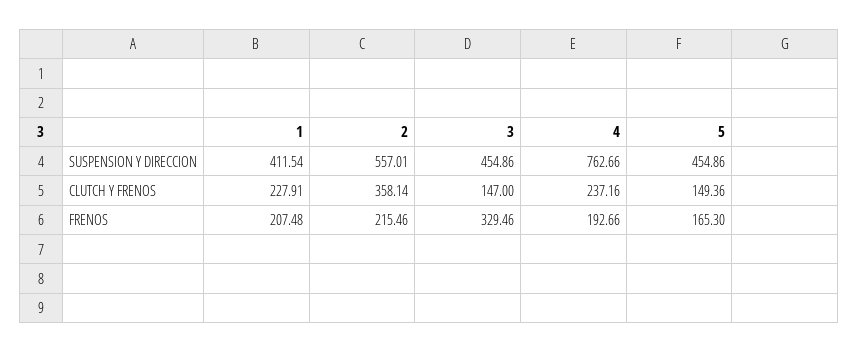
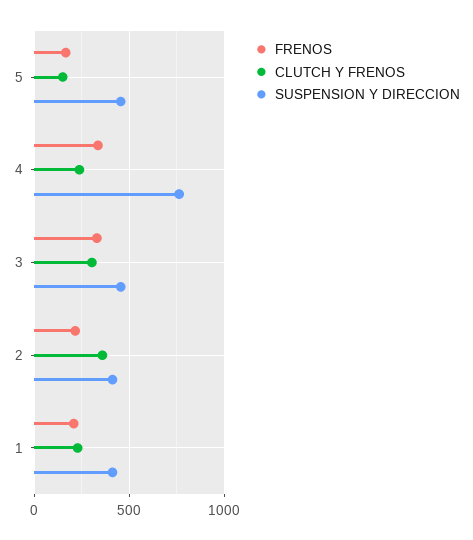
  {
    "SUSPENSION Y DIRECCION": {
      "1": 411.54,
-     "2": 557.01,
+     "2": 400,
      "3": 454.86,
      "4": 762.66,
      "5": 454.86
    },
    "CLUTCH Y FRENOS": {
      "1": 227.91,
      "2": 358.14,
-     "3": 147,
+     "3": 300,
      "4": 237.16,
      "5": 149.36
    },
    "FRENOS": {
      "1": 207.48,
      "2": 215.46,
      "3": 329.46,
-     "4": 192.66,
+     "4": 350,
      "5": 165.3
    }
  }

